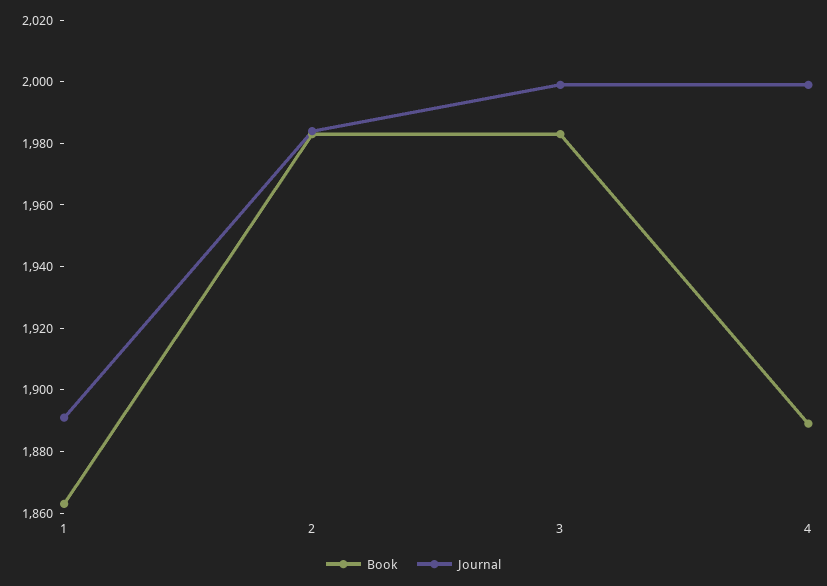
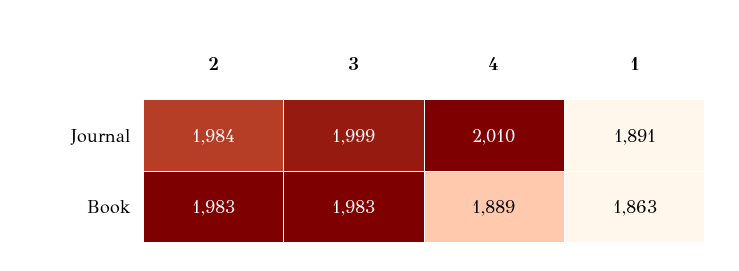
  {
    "Book": {
      "1": 1863,
      "2": 1983,
      "3": 1983,
      "4": 1889
    },
    "Journal": {
      "1": 1891,
      "2": 1984,
      "3": 1999,
-     "4": 2000
+     "4": 2010
    }
  }

